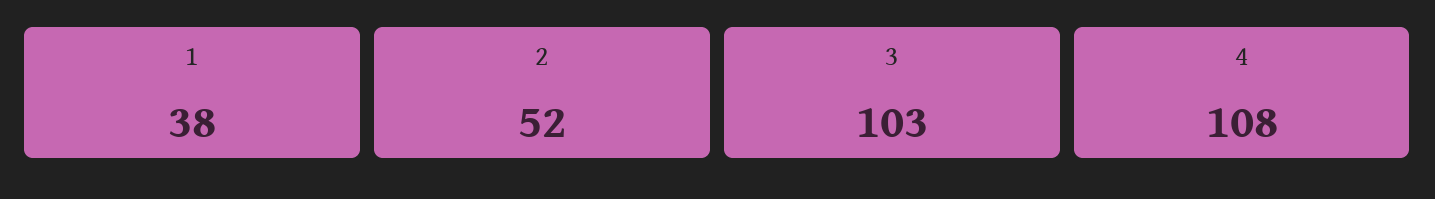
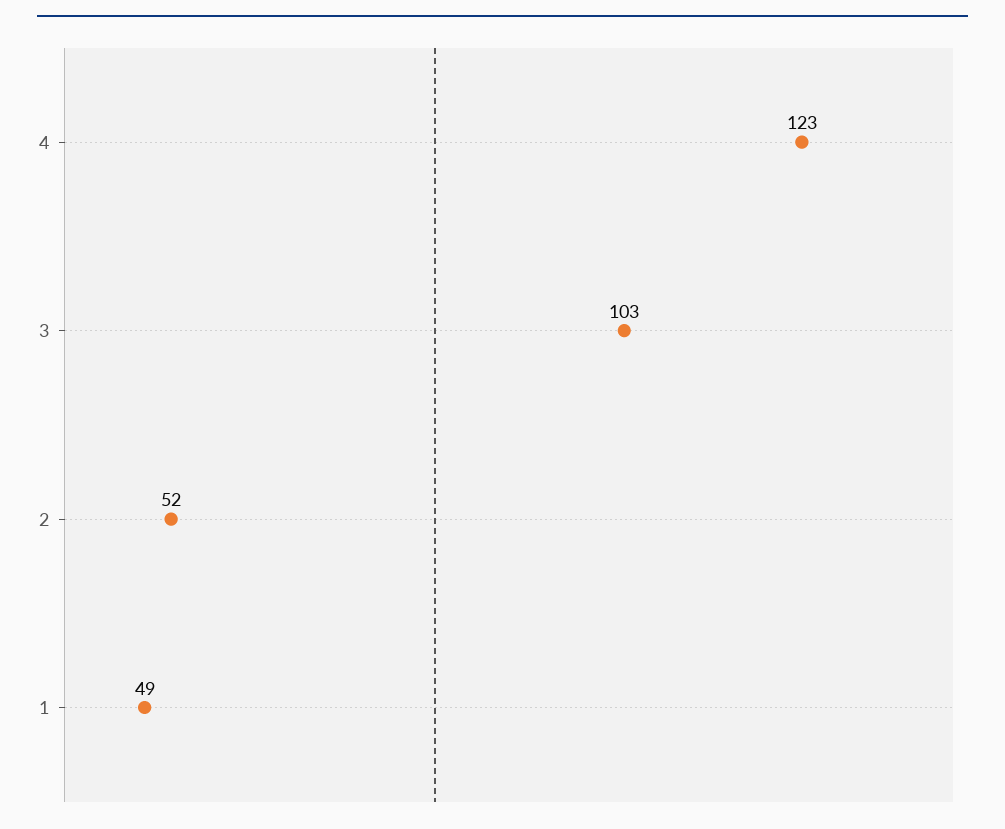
  {
-   "1": 38,
+   "1": 49,
    "2": 52,
    "3": 103,
-   "4": 108
+   "4": 123
  }

